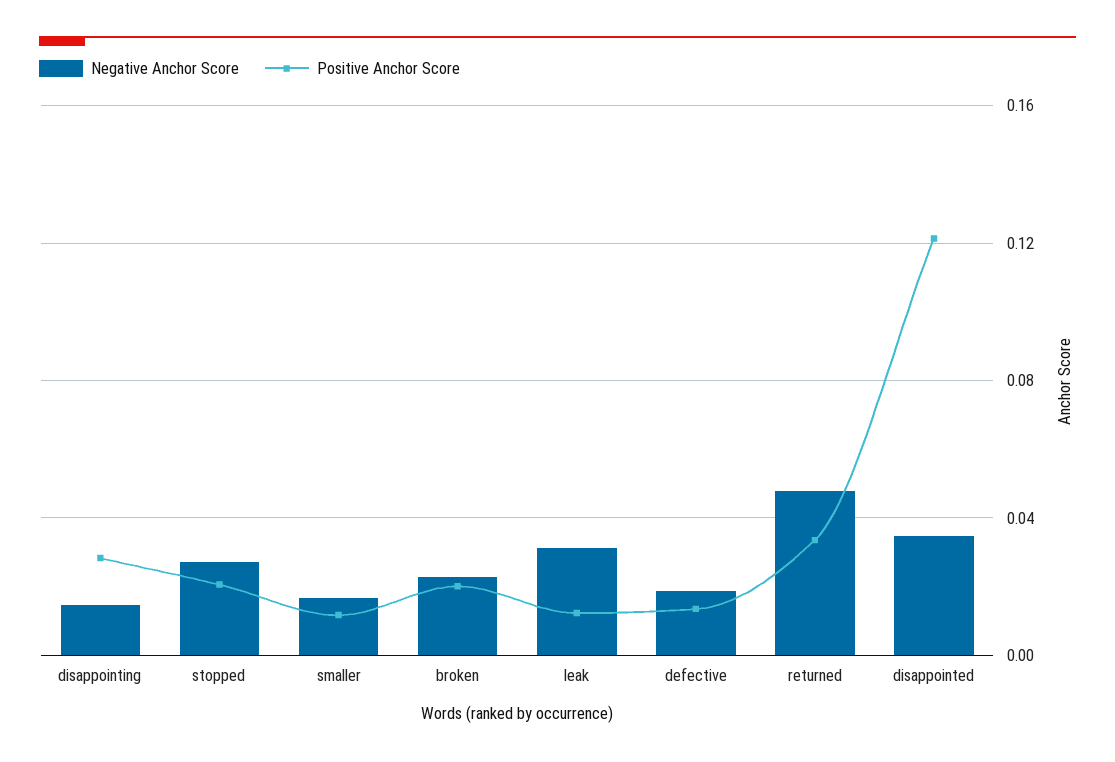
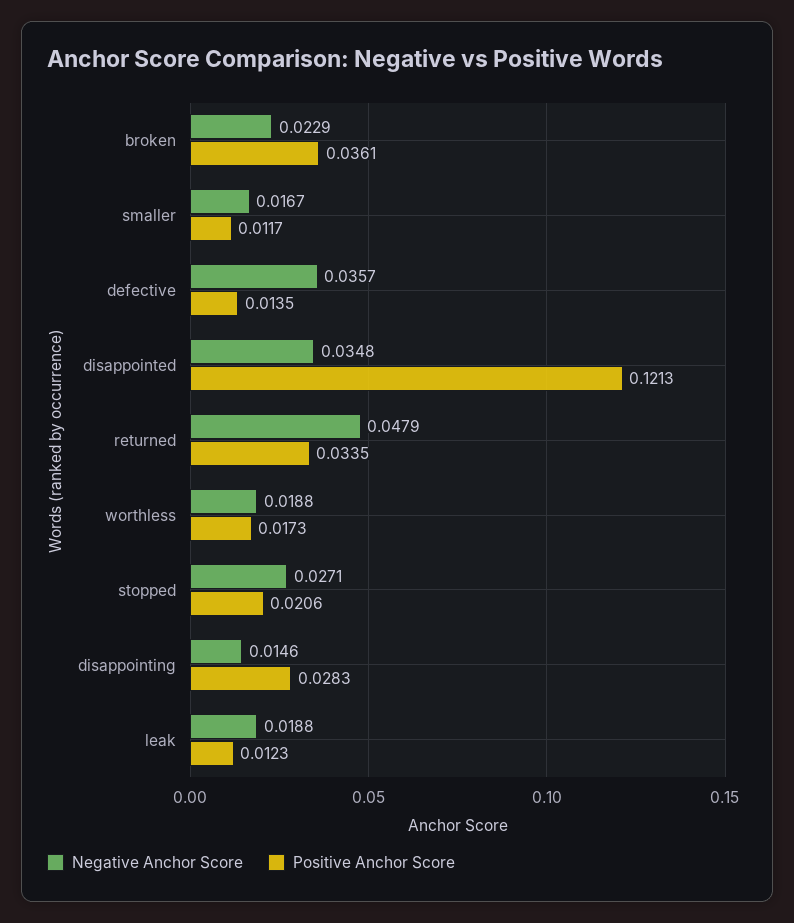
  {
    "Negative Anchor Score": {
      "disappointing": 0.0146,
      "stopped": 0.0271,
      "smaller": 0.0167,
      "broken": 0.0229,
-     "leak": 0.03,
+     "leak": 0.0188,
-     "defective": 0.02,
+     "defective": 0.0357,
      "returned": 0.0479,
-     "disappointed": 0.0348
+     "disappointed": 0.0348,
+     "worthless": 0.0188
    },
    "Positive Anchor Score": {
      "disappointing": 0.0283,
      "stopped": 0.0206,
      "smaller": 0.0117,
-     "broken": 0.02,
+     "broken": 0.0361,
      "leak": 0.0123,
      "defective": 0.0135,
      "returned": 0.0335,
-     "disappointed": 0.1213
+     "disappointed": 0.1213,
+     "worthless": 0.0173
    }
  }

